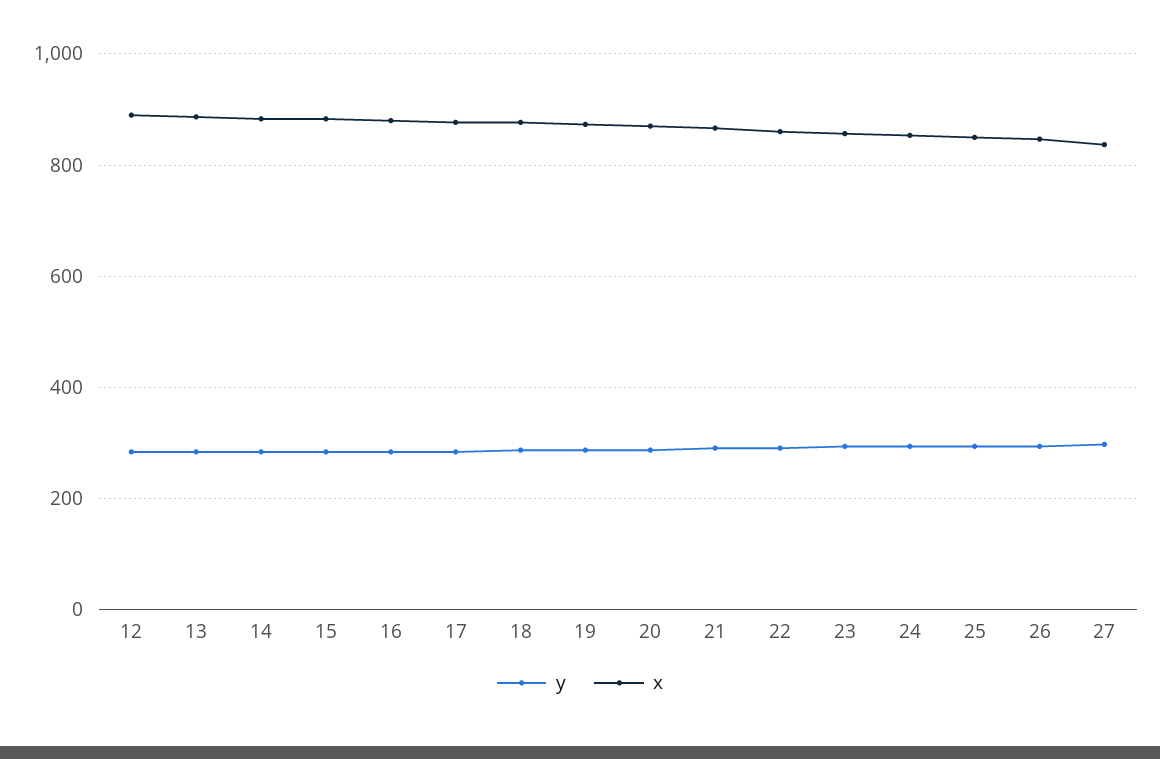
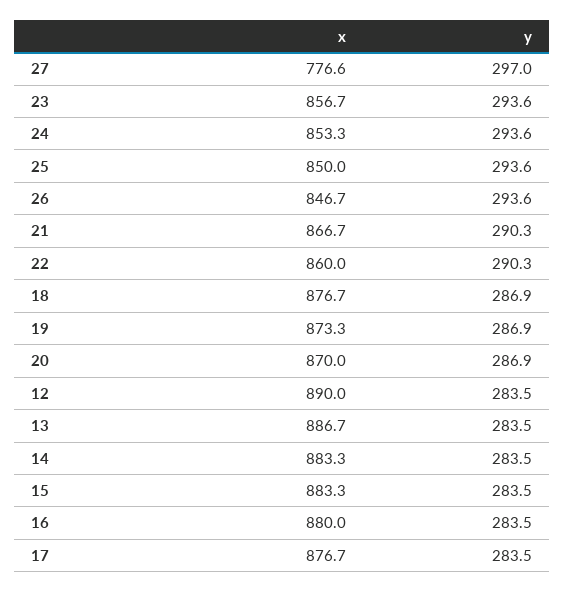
  {
    "y": {
      "12": 283.5,
      "13": 283.5,
      "14": 283.5,
      "15": 283.5,
      "16": 283.5,
      "17": 283.5,
      "18": 286.9,
      "19": 286.9,
      "20": 286.9,
      "21": 290.3,
      "22": 290.3,
      "23": 293.6,
      "24": 293.6,
      "25": 293.6,
      "26": 293.6,
      "27": 297
    },
    "x": {
      "12": 890,
      "13": 886.7,
      "14": 883.3,
      "15": 883.3,
      "16": 880,
      "17": 876.7,
      "18": 876.7,
      "19": 873.3,
      "20": 870,
      "21": 866.7,
      "22": 860,
      "23": 856.7,
      "24": 853.3,
      "25": 850,
      "26": 846.7,
-     "27": 840
+     "27": 776.6
    }
  }

